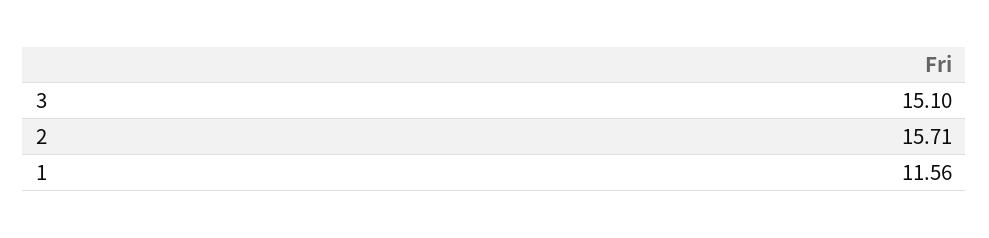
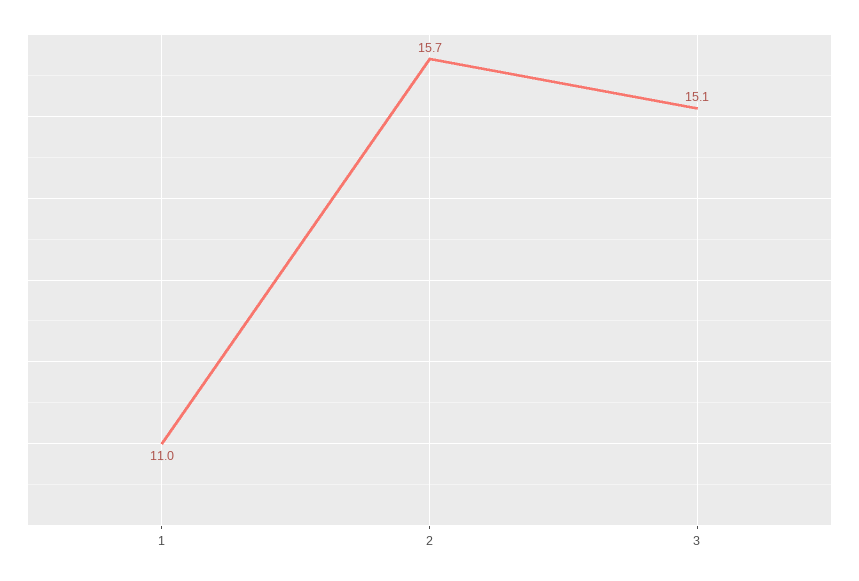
  {
    "3": 15.1,
    "2": 15.71,
-   "1": 11.56
+   "1": 11
  }

